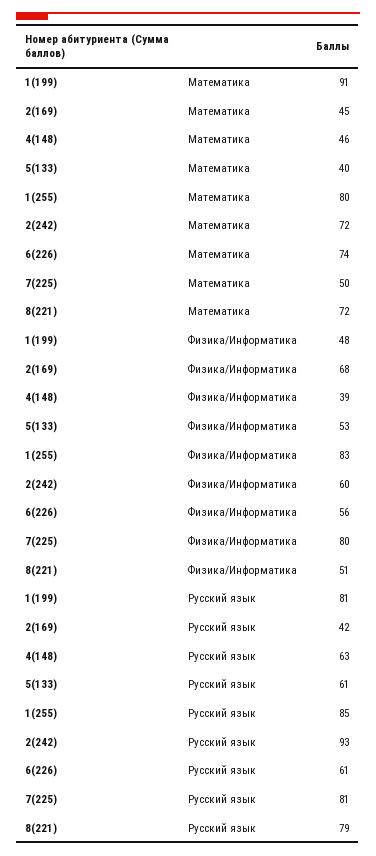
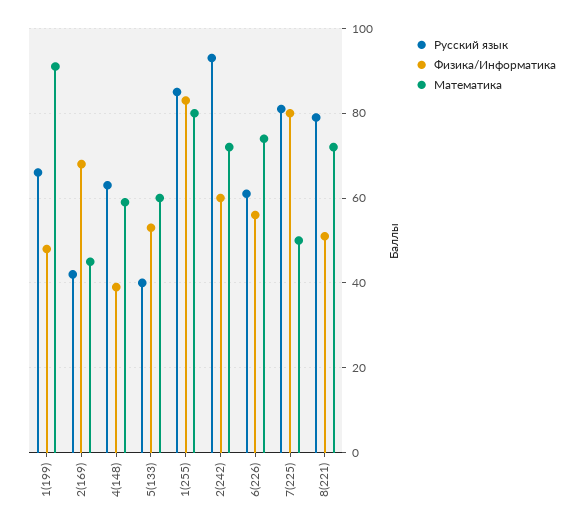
  {
    "Математика": {
      "1(199)": 91,
      "2(169)": 45,
-     "4(148)": 46,
+     "4(148)": 60,
-     "5(133)": 40,
+     "5(133)": 60,
      "1(255)": 80,
      "2(242)": 72,
      "6(226)": 74,
      "7(225)": 50,
      "8(221)": 72
    },
    "Физика/Информатика": {
      "1(199)": 48,
      "2(169)": 68,
      "4(148)": 39,
      "5(133)": 53,
      "1(255)": 83,
      "2(242)": 60,
      "6(226)": 56,
      "7(225)": 80,
      "8(221)": 51
    },
    "Русский язык": {
-     "1(199)": 81,
+     "1(199)": 65,
      "2(169)": 42,
      "4(148)": 63,
-     "5(133)": 61,
+     "5(133)": 40,
      "1(255)": 85,
      "2(242)": 93,
      "6(226)": 61,
      "7(225)": 81,
      "8(221)": 79
    }
  }

